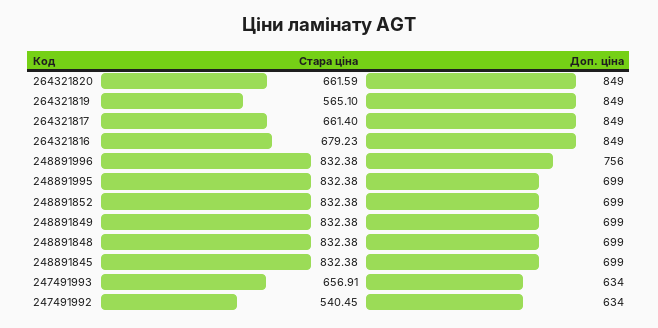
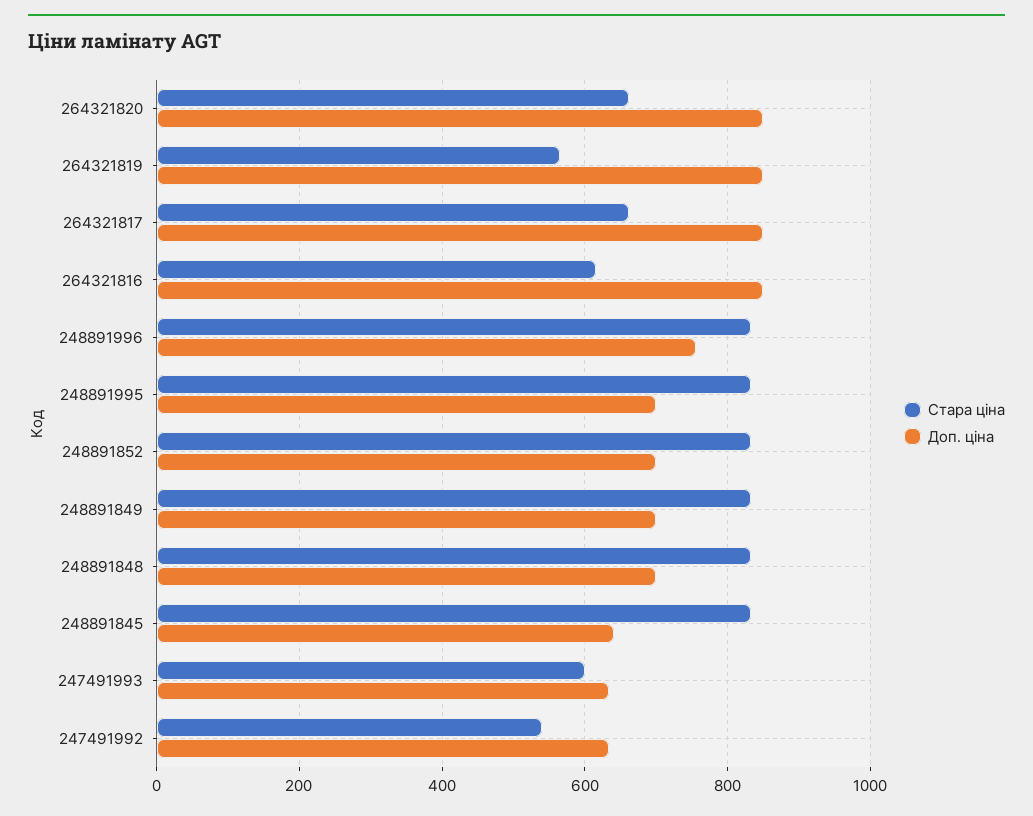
  {
    "Стара ціна": {
      "264321820": 661.59,
      "264321819": 565.1,
      "264321817": 661.4,
-     "264321816": 679.23,
+     "264321816": 620,
      "248891996": 832.38,
      "248891995": 832.38,
      "248891852": 832.38,
      "248891849": 832.38,
      "248891848": 832.38,
      "248891845": 832.38,
-     "247491993": 656.91,
+     "247491993": 600,
      "247491992": 540.45
    },
    "Доп. ціна": {
      "264321820": 849,
      "264321819": 849,
      "264321817": 849,
      "264321816": 849,
      "248891996": 756,
      "248891995": 699,
      "248891852": 699,
      "248891849": 699,
      "248891848": 699,
-     "248891845": 699,
+     "248891845": 640,
      "247491993": 634,
      "247491992": 634
    }
  }

